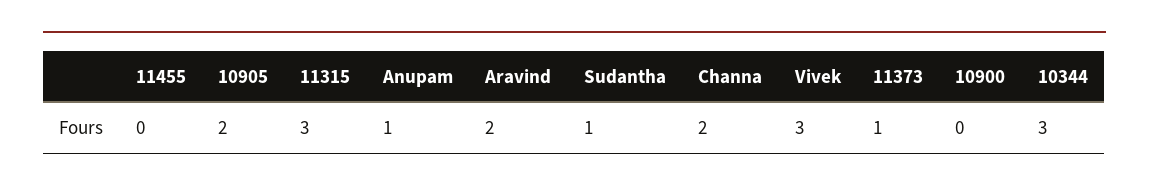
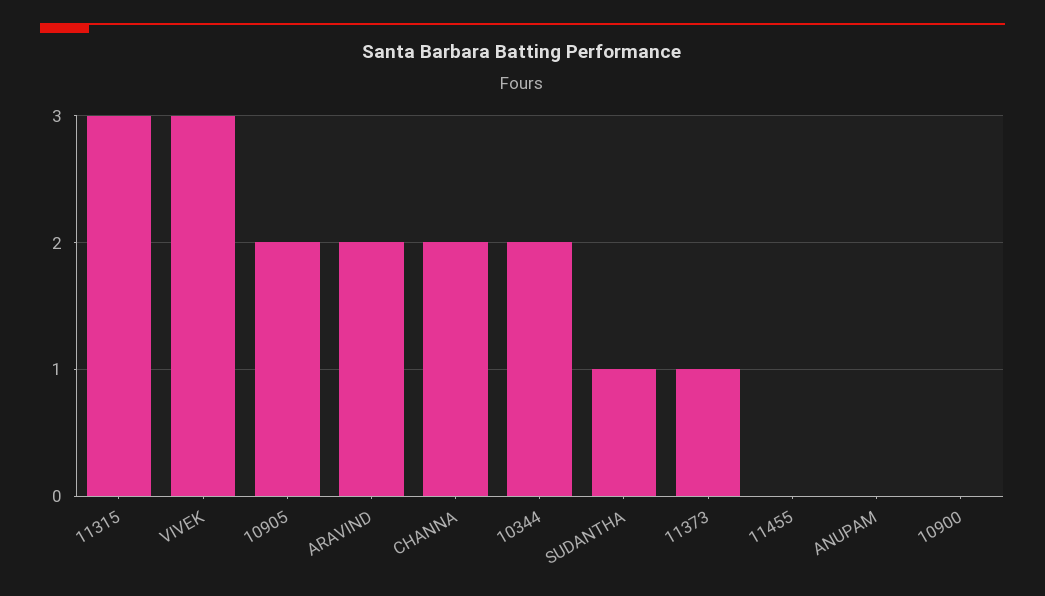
  {
    "11455": 0,
    "10905": 2,
    "11315": 3,
-   "Anupam": 1,
+   "Anupam": 0,
    "Aravind": 2,
    "Sudantha": 1,
    "Channa": 2,
    "Vivek": 3,
    "11373": 1,
    "10900": 0,
-   "10344": 3
+   "10344": 2
  }

